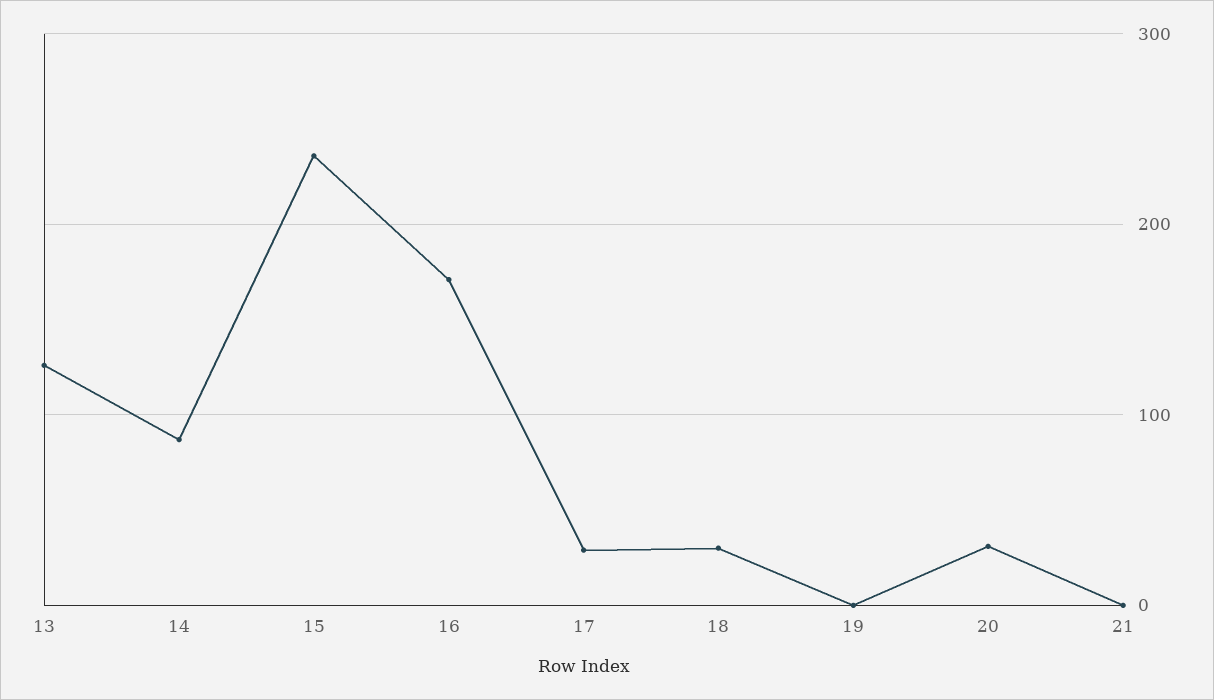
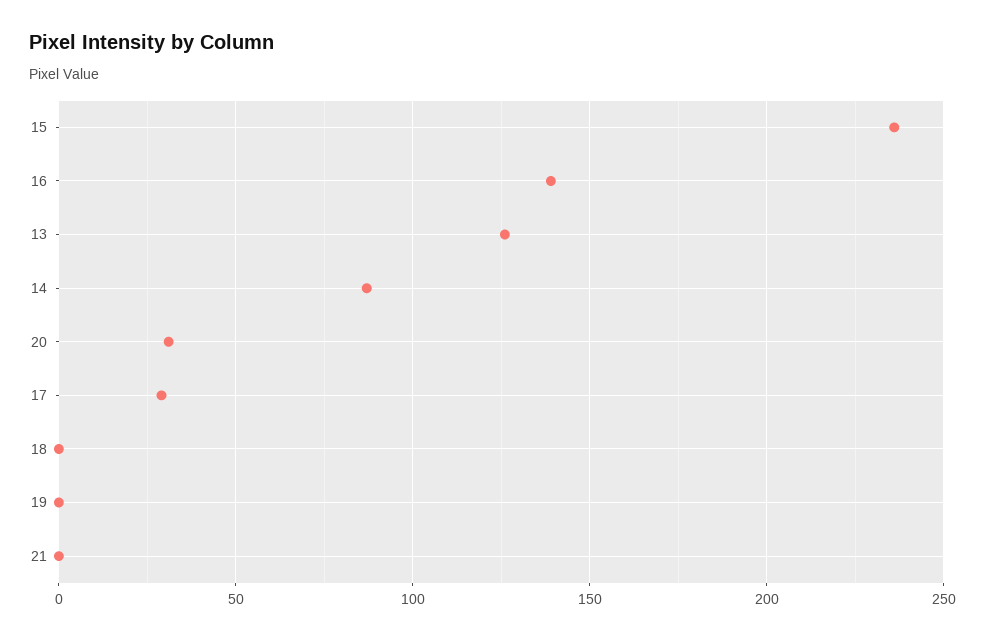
  {
    "13": 125,
    "14": 85,
    "15": 235,
-   "16": 170,
+   "16": 140,
    "17": 30,
-   "18": 30,
+   "18": 0,
    "19": 0,
    "20": 30,
    "21": 0
  }

